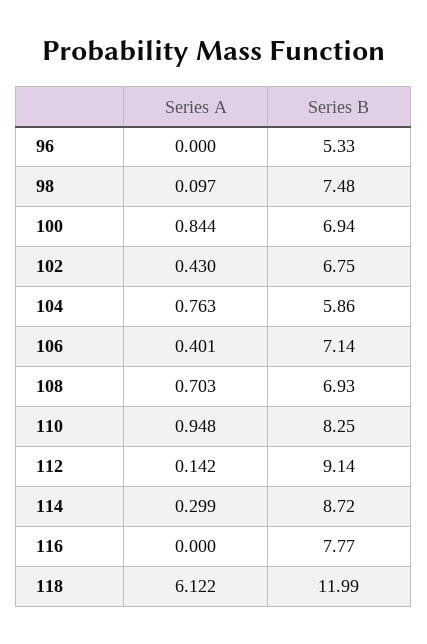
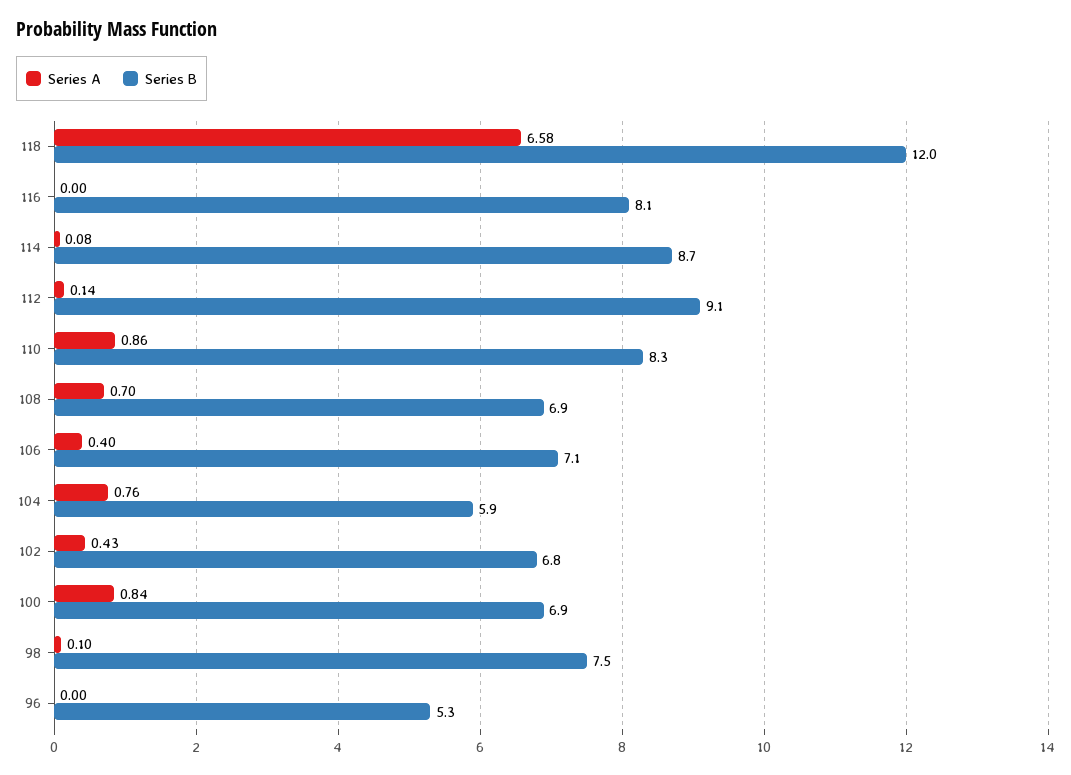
  {
    "Series A": {
      "96": 0,
      "98": 0.097,
      "100": 0.844,
      "102": 0.43,
      "104": 0.763,
      "106": 0.401,
      "108": 0.703,
-     "110": 0.948,
+     "110": 0.86,
      "112": 0.142,
-     "114": 0.299,
+     "114": 0.08,
      "116": 0,
-     "118": 6.122
+     "118": 6.58
    },
    "Series B": {
      "96": 5.33,
      "98": 7.48,
      "100": 6.94,
      "102": 6.75,
      "104": 5.86,
      "106": 7.14,
      "108": 6.93,
      "110": 8.25,
      "112": 9.14,
      "114": 8.72,
-     "116": 7.77,
+     "116": 8.1,
      "118": 11.99
    }
  }

